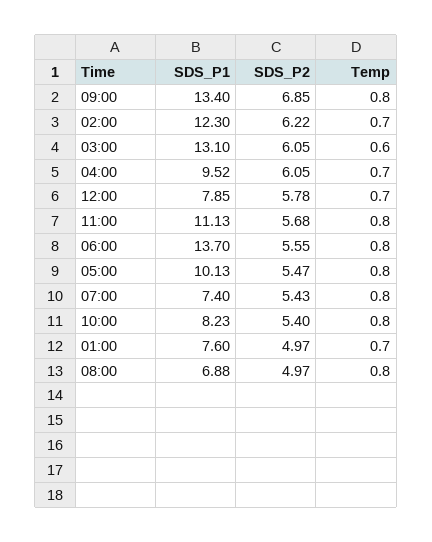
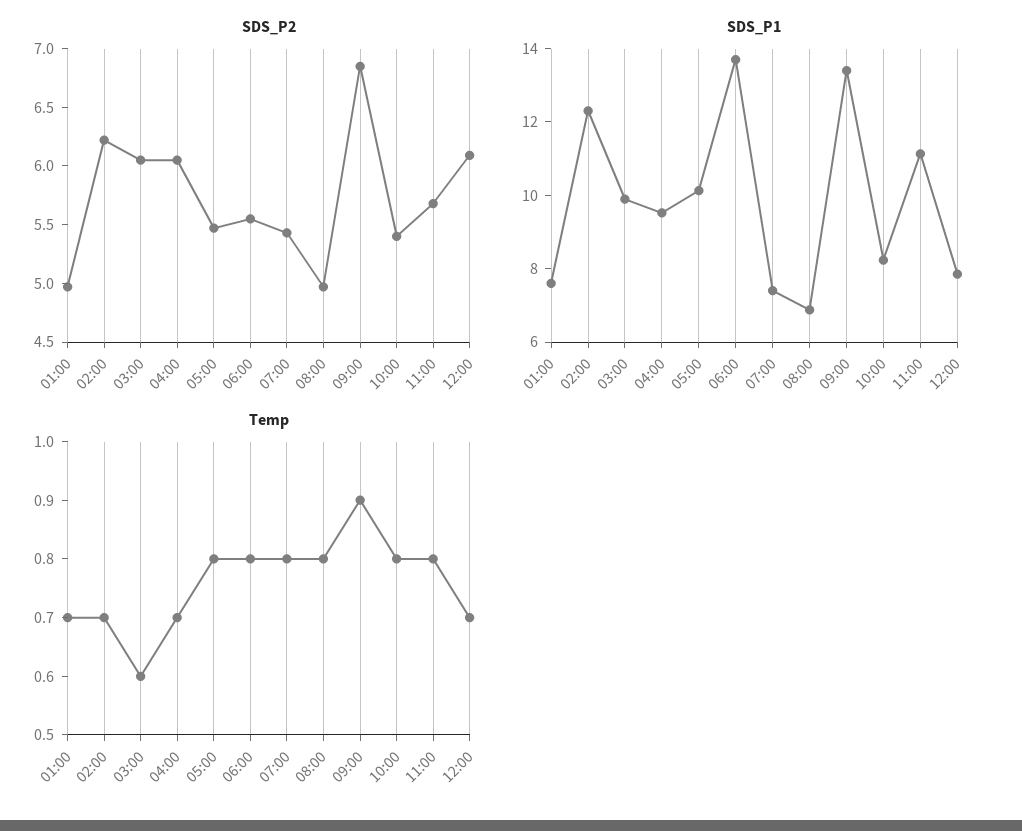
  {
    "SDS_P1": {
      "09:00": 13.4,
      "02:00": 12.3,
-     "03:00": 13.1,
+     "03:00": 10,
      "04:00": 9.52,
      "12:00": 7.85,
      "11:00": 11.13,
      "06:00": 13.7,
      "05:00": 10.13,
      "07:00": 7.4,
      "10:00": 8.23,
      "01:00": 7.6,
      "08:00": 6.88
    },
    "SDS_P2": {
      "09:00": 6.85,
      "02:00": 6.22,
      "03:00": 6.05,
      "04:00": 6.05,
-     "12:00": 5.78,
+     "12:00": 6.1,
      "11:00": 5.68,
      "06:00": 5.55,
      "05:00": 5.47,
      "07:00": 5.43,
      "10:00": 5.4,
      "01:00": 4.97,
      "08:00": 4.97
    },
    "Temp": {
-     "09:00": 0.8,
+     "09:00": 0.9,
      "02:00": 0.7,
      "03:00": 0.6,
      "04:00": 0.7,
      "12:00": 0.7,
      "11:00": 0.8,
      "06:00": 0.8,
      "05:00": 0.8,
      "07:00": 0.8,
      "10:00": 0.8,
      "01:00": 0.7,
      "08:00": 0.8
    }
  }

